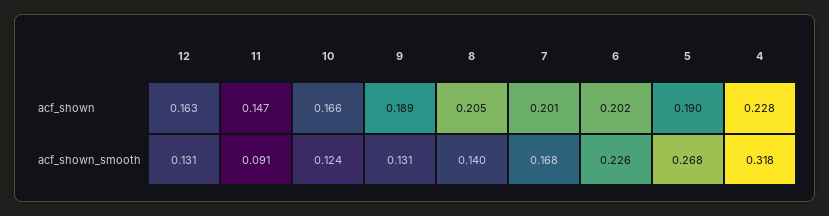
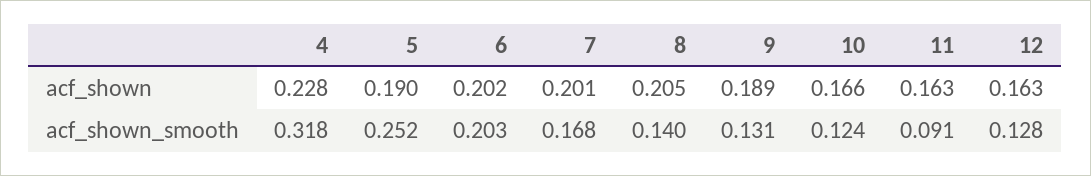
  {
    "12": {
      "acf_shown": 0.163,
-     "acf_shown_smooth": 0.131
+     "acf_shown_smooth": 0.128
    },
    "11": {
-     "acf_shown": 0.147,
+     "acf_shown": 0.163,
      "acf_shown_smooth": 0.091
    },
    "10": {
      "acf_shown": 0.166,
      "acf_shown_smooth": 0.124
    },
    "9": {
      "acf_shown": 0.189,
      "acf_shown_smooth": 0.131
    },
    "8": {
      "acf_shown": 0.205,
      "acf_shown_smooth": 0.14
    },
    "7": {
      "acf_shown": 0.201,
      "acf_shown_smooth": 0.168
    },
    "6": {
      "acf_shown": 0.202,
-     "acf_shown_smooth": 0.226
+     "acf_shown_smooth": 0.203
    },
    "5": {
      "acf_shown": 0.19,
-     "acf_shown_smooth": 0.268
+     "acf_shown_smooth": 0.252
    },
    "4": {
      "acf_shown": 0.228,
      "acf_shown_smooth": 0.318
    }
  }

